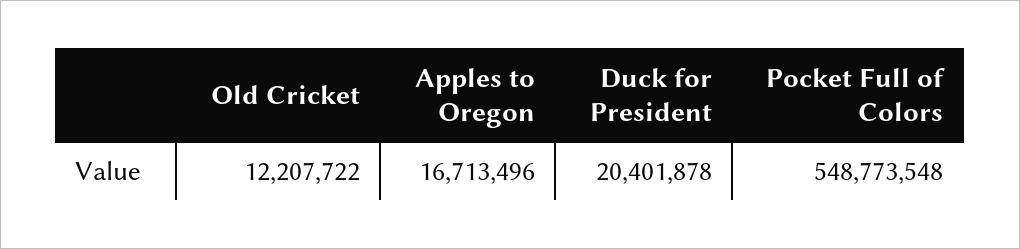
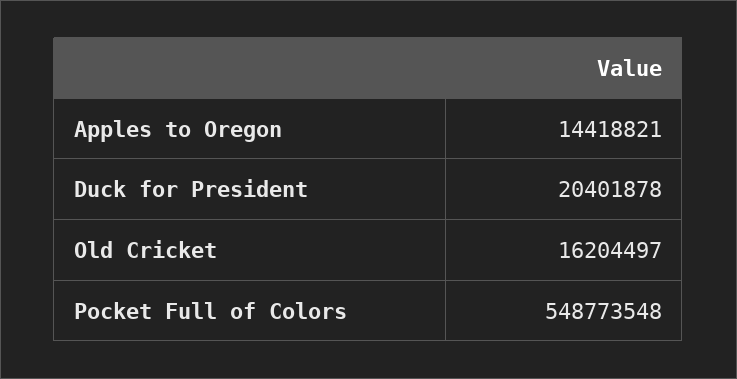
  {
-   "Old Cricket": 12207722,
+   "Old Cricket": 16204497,
-   "Apples to Oregon": 16713496,
+   "Apples to Oregon": 14418821,
    "Duck for President": 20401878,
    "Pocket Full of Colors": 548773548
  }

